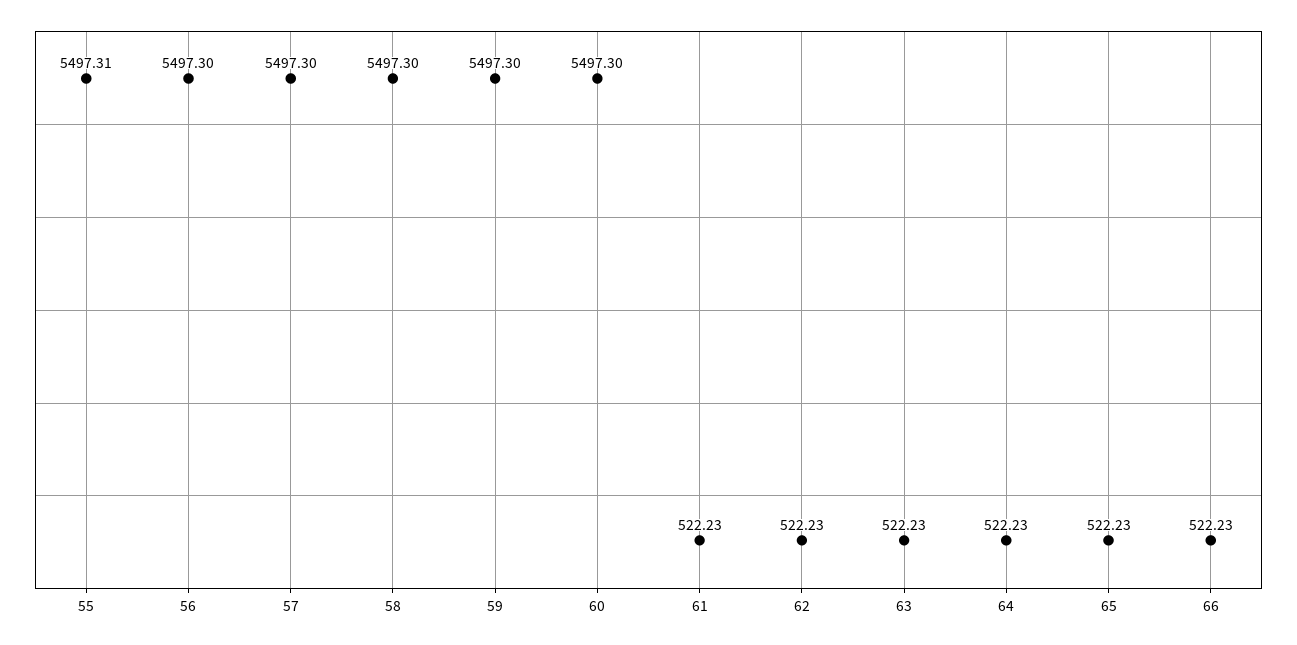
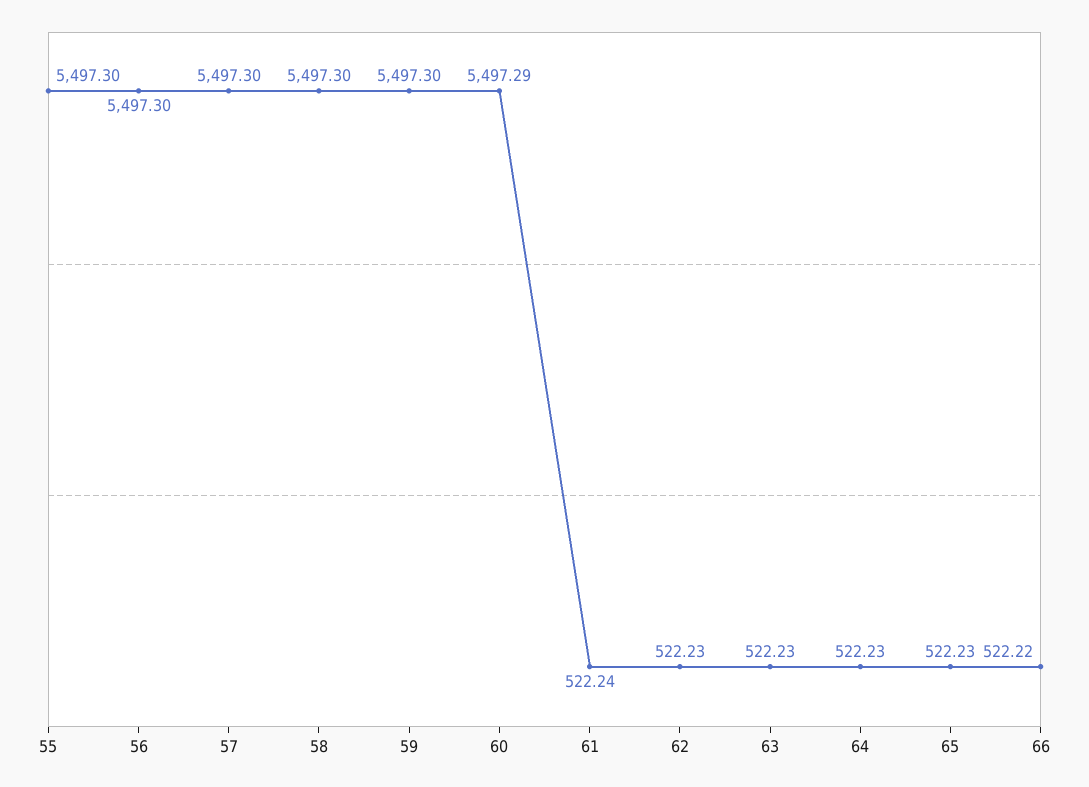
  {
-   "55": 5497.31,
+   "55": 5497.3,
    "56": 5497.3,
    "57": 5497.3,
    "58": 5497.3,
    "59": 5497.3,
-   "60": 5497.3,
+   "60": 5497.29,
-   "61": 522.23,
+   "61": 522.24,
    "62": 522.23,
    "63": 522.23,
    "64": 522.23,
    "65": 522.23,
-   "66": 522.23
+   "66": 522.22
  }

